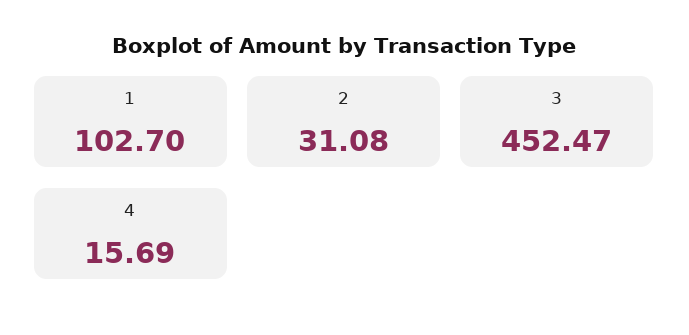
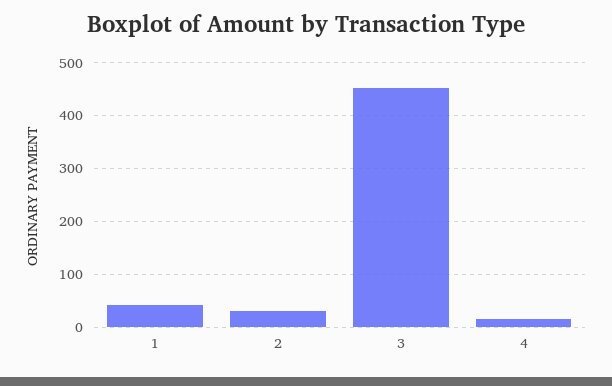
  {
-   "1": 102.7,
+   "1": 40,
    "2": 31.08,
    "3": 452.47,
    "4": 15.69
  }

